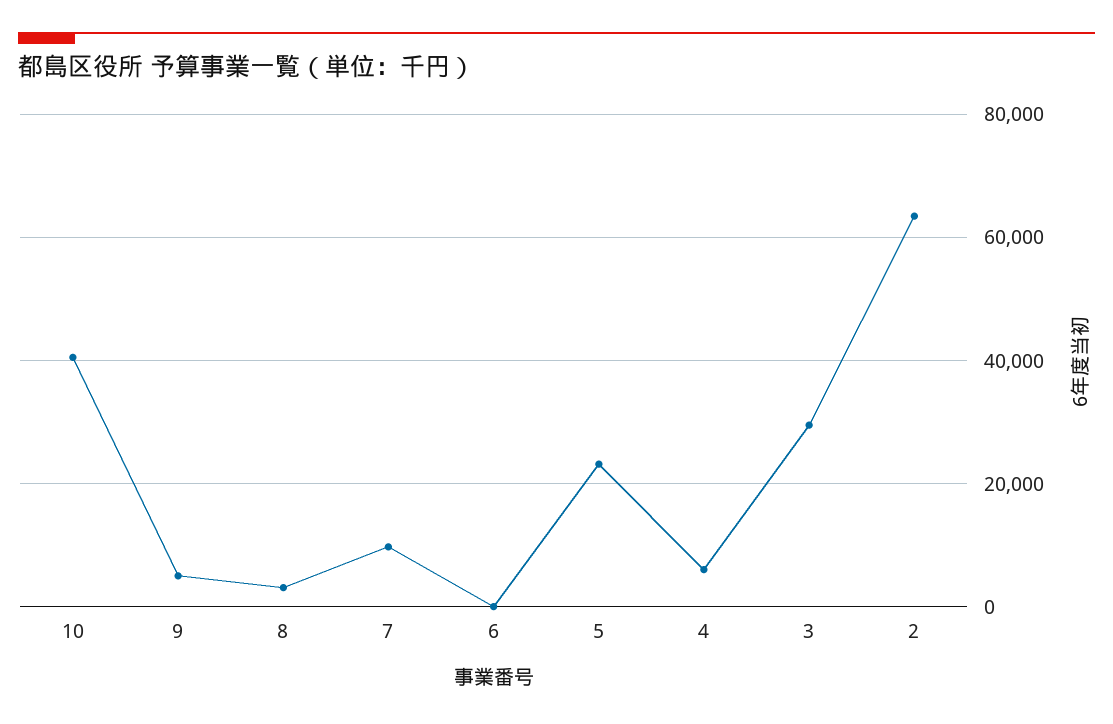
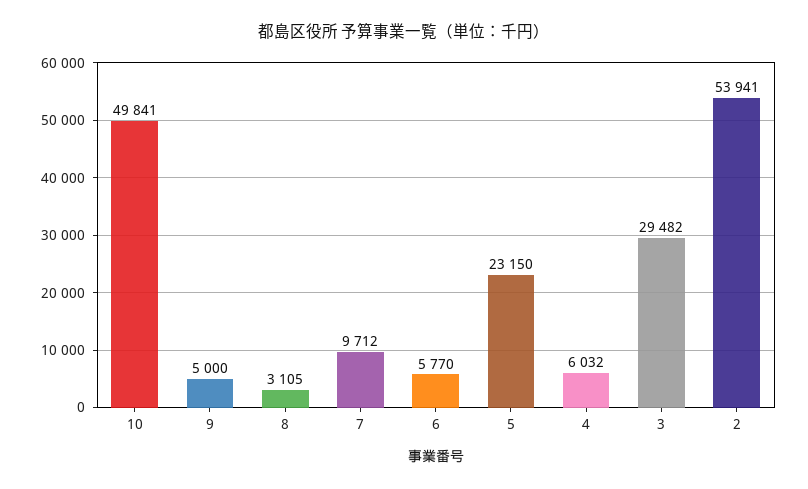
  {
-   "10": 40000,
+   "10": 49841,
    "9": 5000,
    "8": 3105,
    "7": 9712,
-   "6": 0,
+   "6": 5770,
    "5": 23150,
    "4": 6032,
    "3": 29482,
-   "2": 64000
+   "2": 53941
  }

